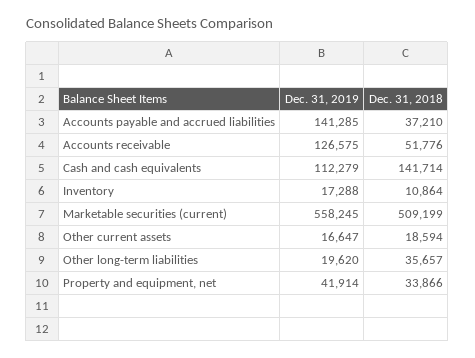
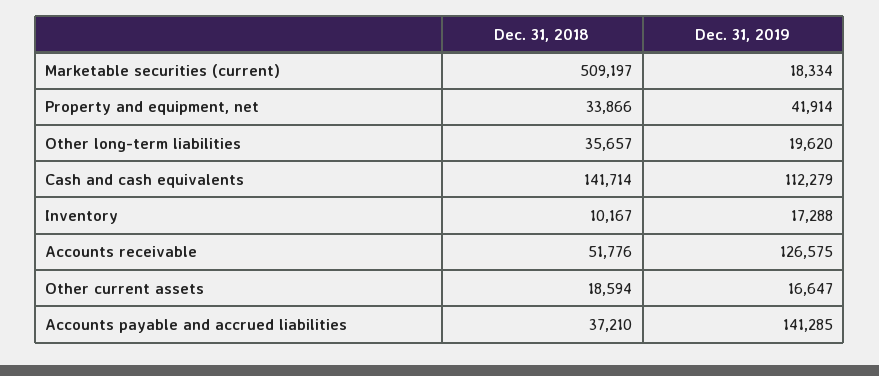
  {
    "Dec. 31, 2019": {
      "Accounts payable and accrued liabilities": 141285,
      "Accounts receivable": 126575,
      "Cash and cash equivalents": 112279,
      "Inventory": 17288,
-     "Marketable securities (current)": 558245,
+     "Marketable securities (current)": 18334,
      "Other current assets": 16647,
      "Other long-term liabilities": 19620,
      "Property and equipment, net": 41914
    },
    "Dec. 31, 2018": {
      "Accounts payable and accrued liabilities": 37210,
      "Accounts receivable": 51776,
      "Cash and cash equivalents": 141714,
-     "Inventory": 10864,
+     "Inventory": 10167,
-     "Marketable securities (current)": 509199,
+     "Marketable securities (current)": 509197,
      "Other current assets": 18594,
      "Other long-term liabilities": 35657,
      "Property and equipment, net": 33866
    }
  }

